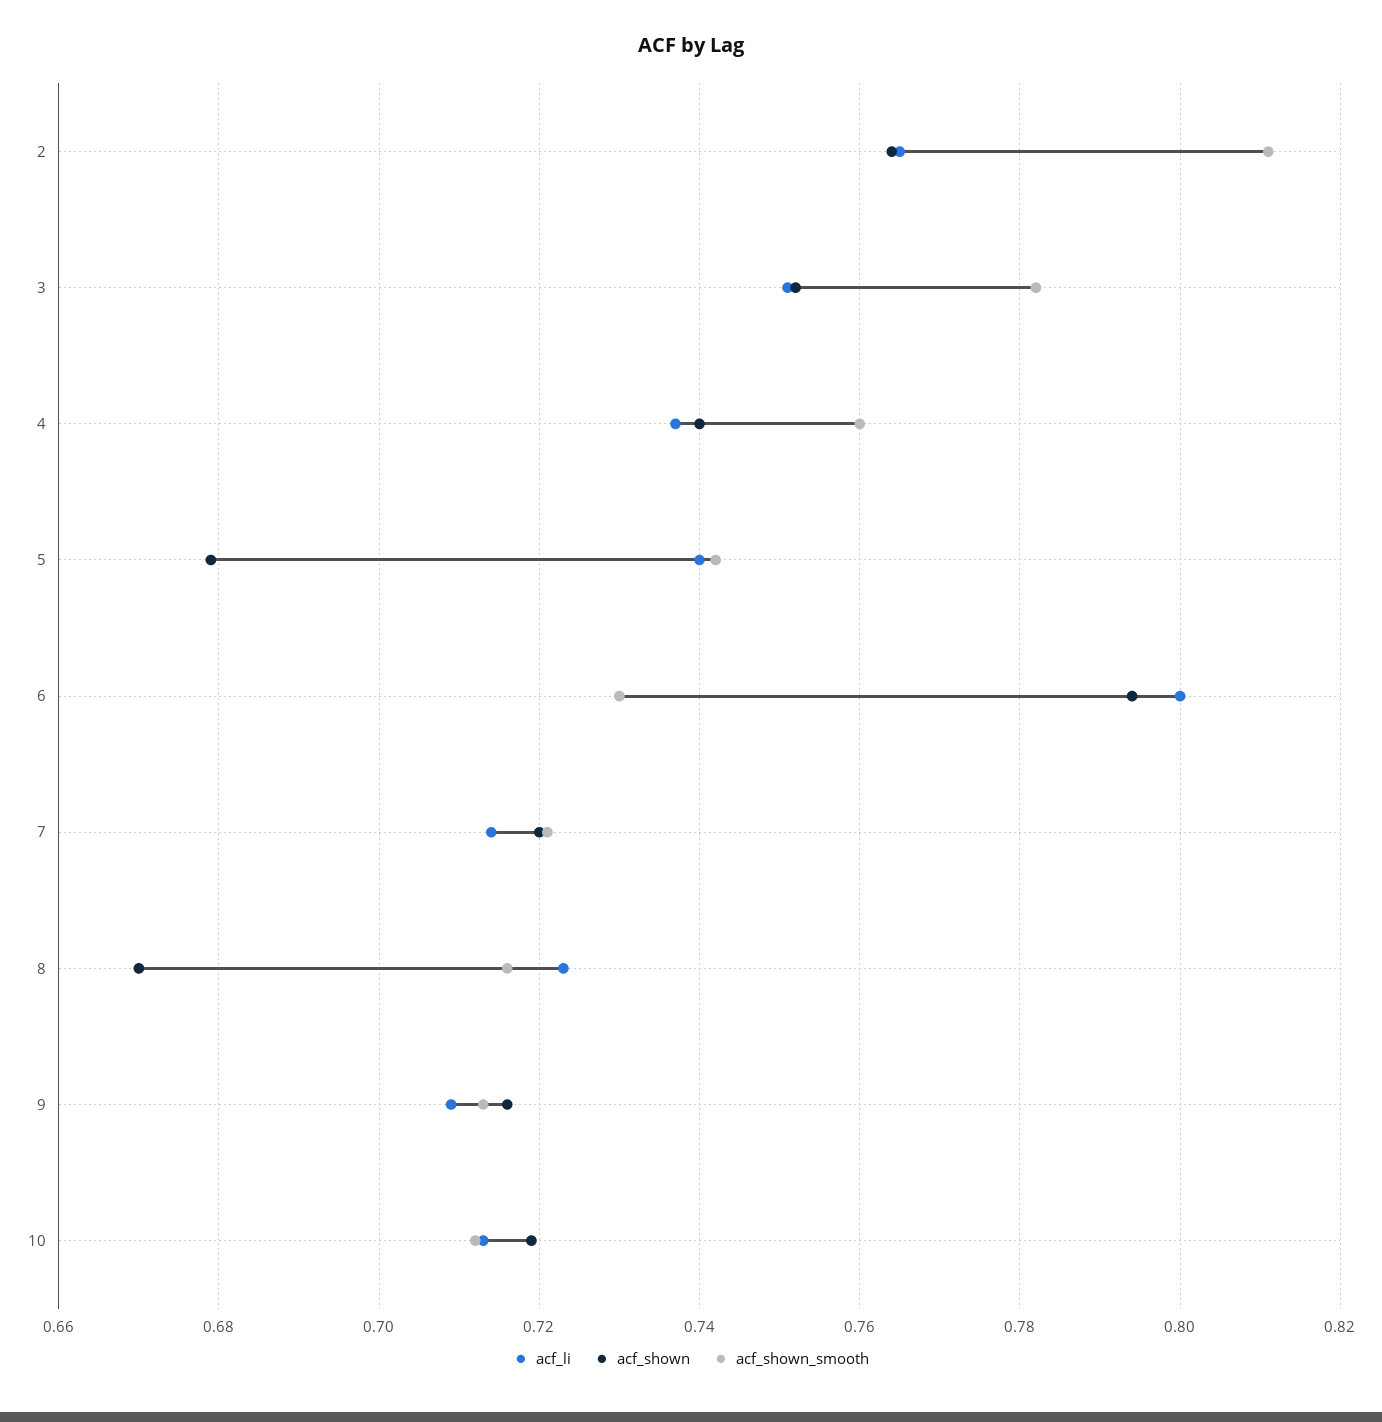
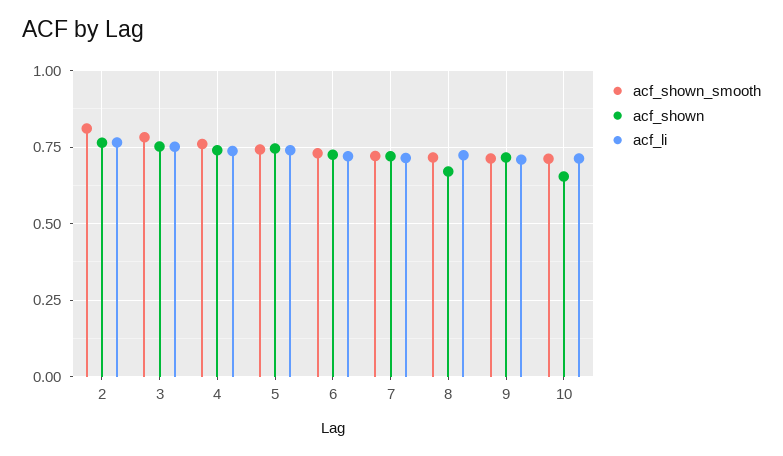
  {
    "acf_li": {
      "2": 0.765,
      "3": 0.75,
      "4": 0.735,
      "5": 0.74,
-     "6": 0.8,
+     "6": 0.725,
      "7": 0.715,
      "8": 0.725,
      "9": 0.71,
      "10": 0.715
    },
    "acf_shown": {
      "2": 0.765,
      "3": 0.75,
      "4": 0.74,
-     "5": 0.68,
+     "5": 0.75,
-     "6": 0.795,
+     "6": 0.725,
      "7": 0.72,
      "8": 0.67,
      "9": 0.715,
-     "10": 0.72
+     "10": 0.65
    },
    "acf_shown_smooth": {
      "2": 0.81,
      "3": 0.78,
      "4": 0.76,
      "5": 0.74,
      "6": 0.73,
      "7": 0.72,
      "8": 0.715,
      "9": 0.715,
      "10": 0.71
    }
  }

